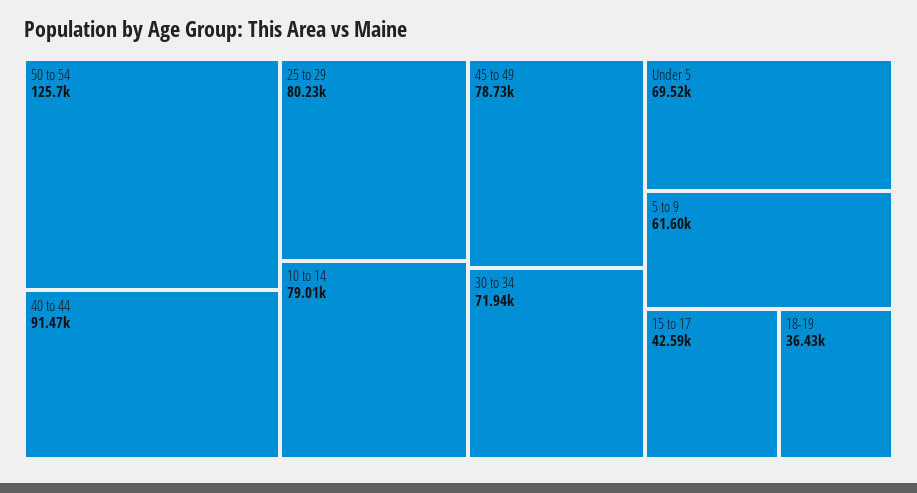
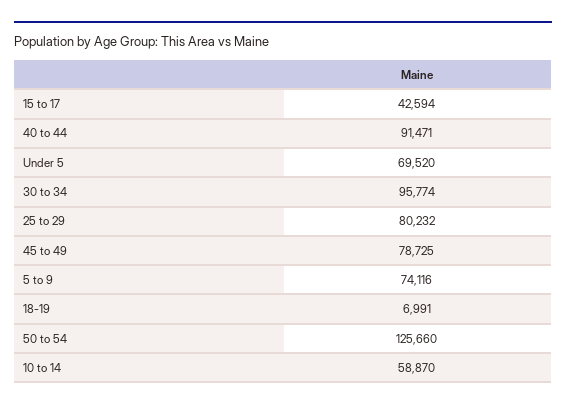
  {
    "50 to 54": 125660,
    "40 to 44": 91471,
    "25 to 29": 80232,
-   "10 to 14": 79010,
+   "10 to 14": 58870,
    "45 to 49": 78725,
-   "30 to 34": 71940,
+   "30 to 34": 95774,
    "Under 5": 69520,
-   "5 to 9": 61600,
+   "5 to 9": 74116,
    "15 to 17": 42594,
-   "18-19": 36430
+   "18-19": 6991
  }

